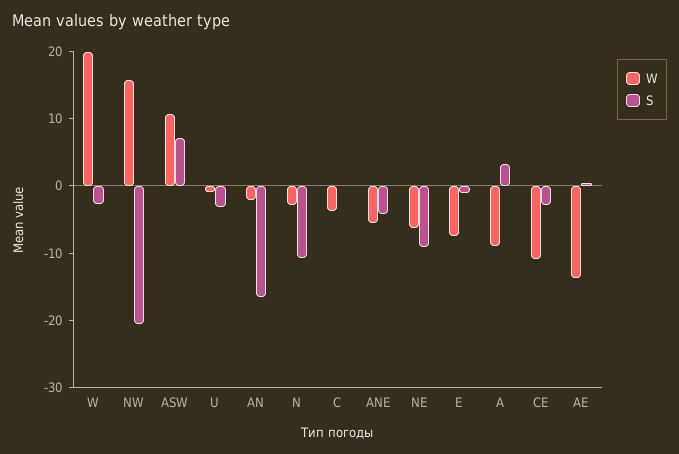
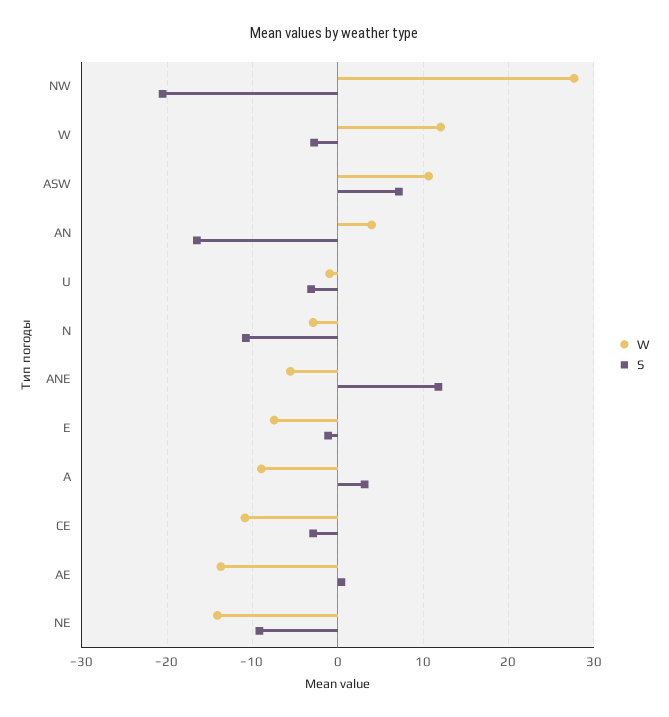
  {
    "W": {
-     "W": 20,
+     "W": 12,
-     "NW": 16,
+     "NW": 28,
      "ASW": 11,
      "U": -1,
-     "AN": -2,
+     "AN": 4,
      "N": -3,
-     "C": -4,
      "ANE": -6,
-     "NE": -6,
+     "NE": -14,
      "E": -7,
      "A": -9,
      "CE": -11,
      "AE": -14
    },
    "S": {
      "W": -3,
      "NW": -21,
      "ASW": 7,
      "U": -3,
      "AN": -17,
      "N": -11,
-     "C": 0,
-     "ANE": -4,
+     "ANE": 12,
      "NE": -9,
      "E": -1,
      "A": 3,
      "CE": -3,
      "AE": 0
    }
  }

